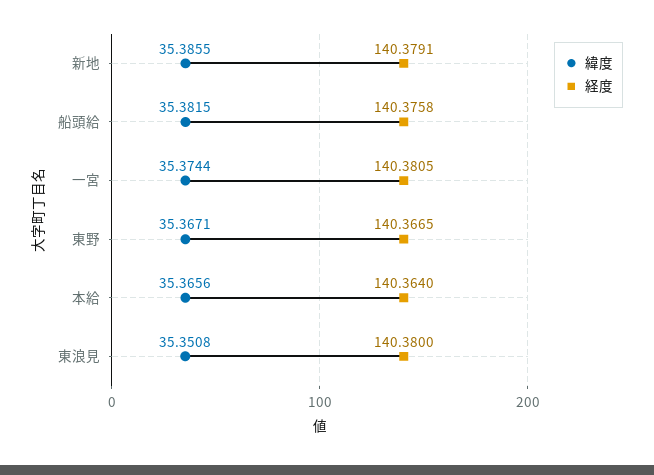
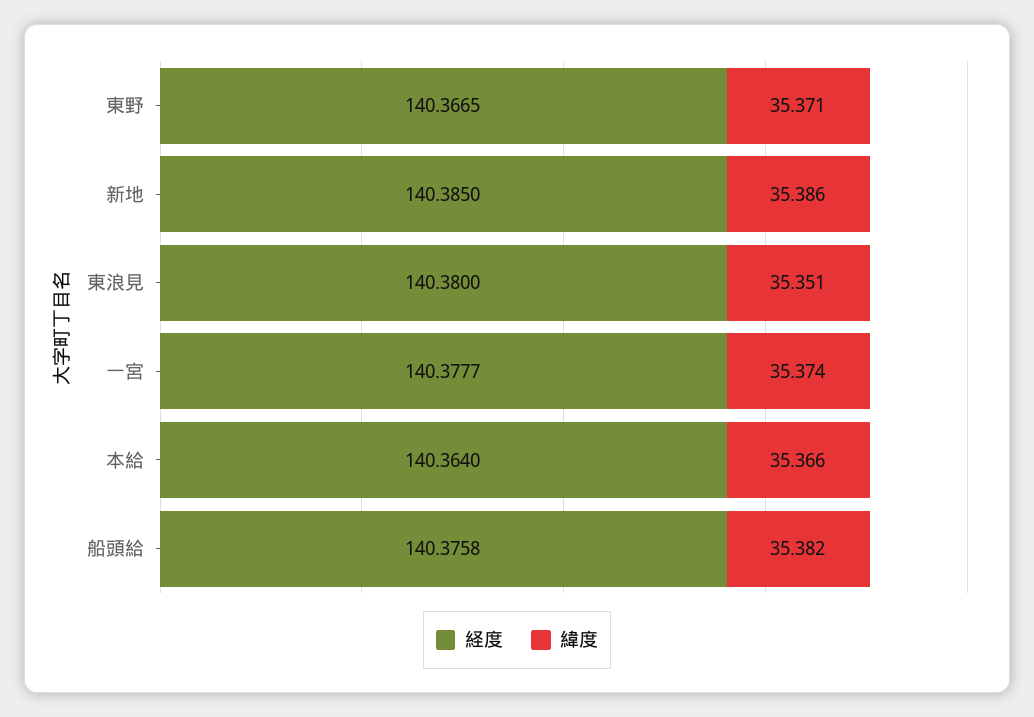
  {
    "緯度": {
      "新地": 35.3855,
      "船頭給": 35.3815,
      "一宮": 35.3744,
-     "東野": 35.3671,
+     "東野": 35.371,
      "本給": 35.3656,
      "東浪見": 35.3508
    },
    "経度": {
-     "新地": 140.3791,
+     "新地": 140.385,
      "船頭給": 140.3758,
-     "一宮": 140.3805,
+     "一宮": 140.3777,
      "東野": 140.3665,
      "本給": 140.364,
      "東浪見": 140.38
    }
  }

